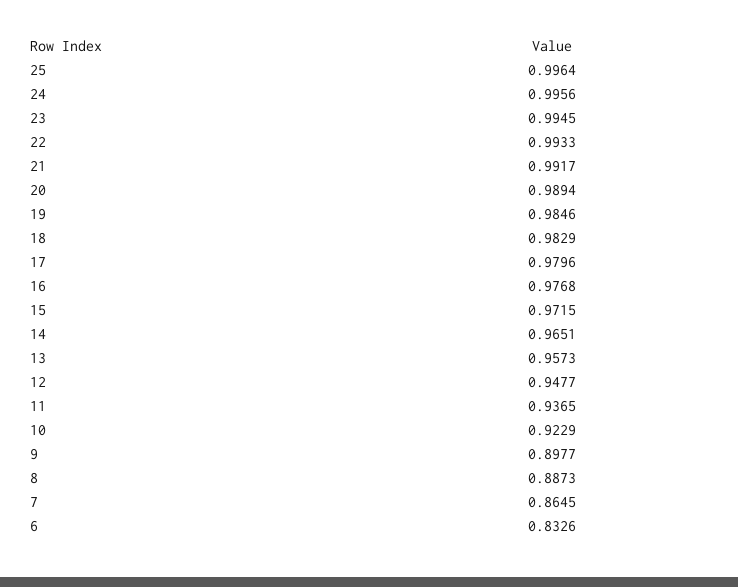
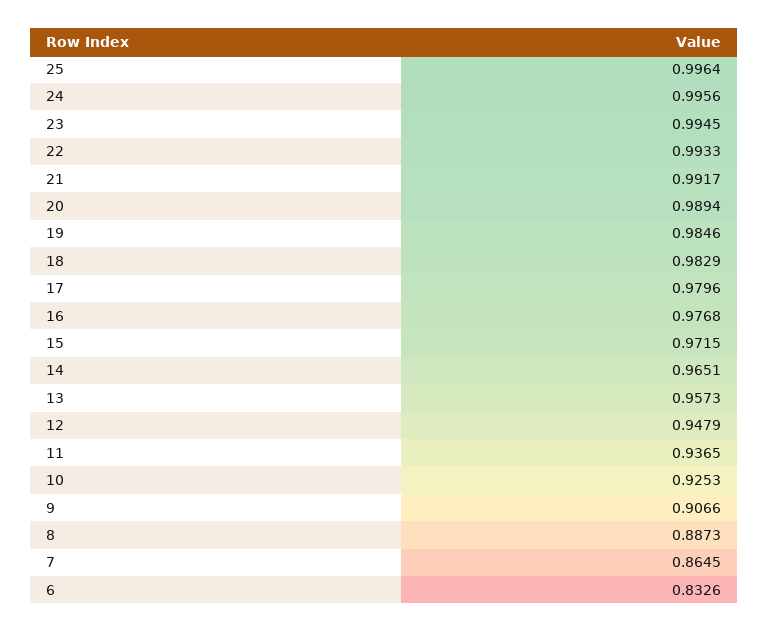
  {
    "25": 0.9964,
    "24": 0.9956,
    "23": 0.9945,
    "22": 0.9933,
    "21": 0.9917,
    "20": 0.9894,
    "19": 0.9846,
    "18": 0.9829,
    "17": 0.9796,
    "16": 0.9768,
    "15": 0.9715,
    "14": 0.9651,
    "13": 0.9573,
-   "12": 0.9477,
+   "12": 0.9479,
    "11": 0.9365,
-   "10": 0.9229,
+   "10": 0.9253,
-   "9": 0.8977,
+   "9": 0.9066,
    "8": 0.8873,
    "7": 0.8645,
    "6": 0.8326
  }

